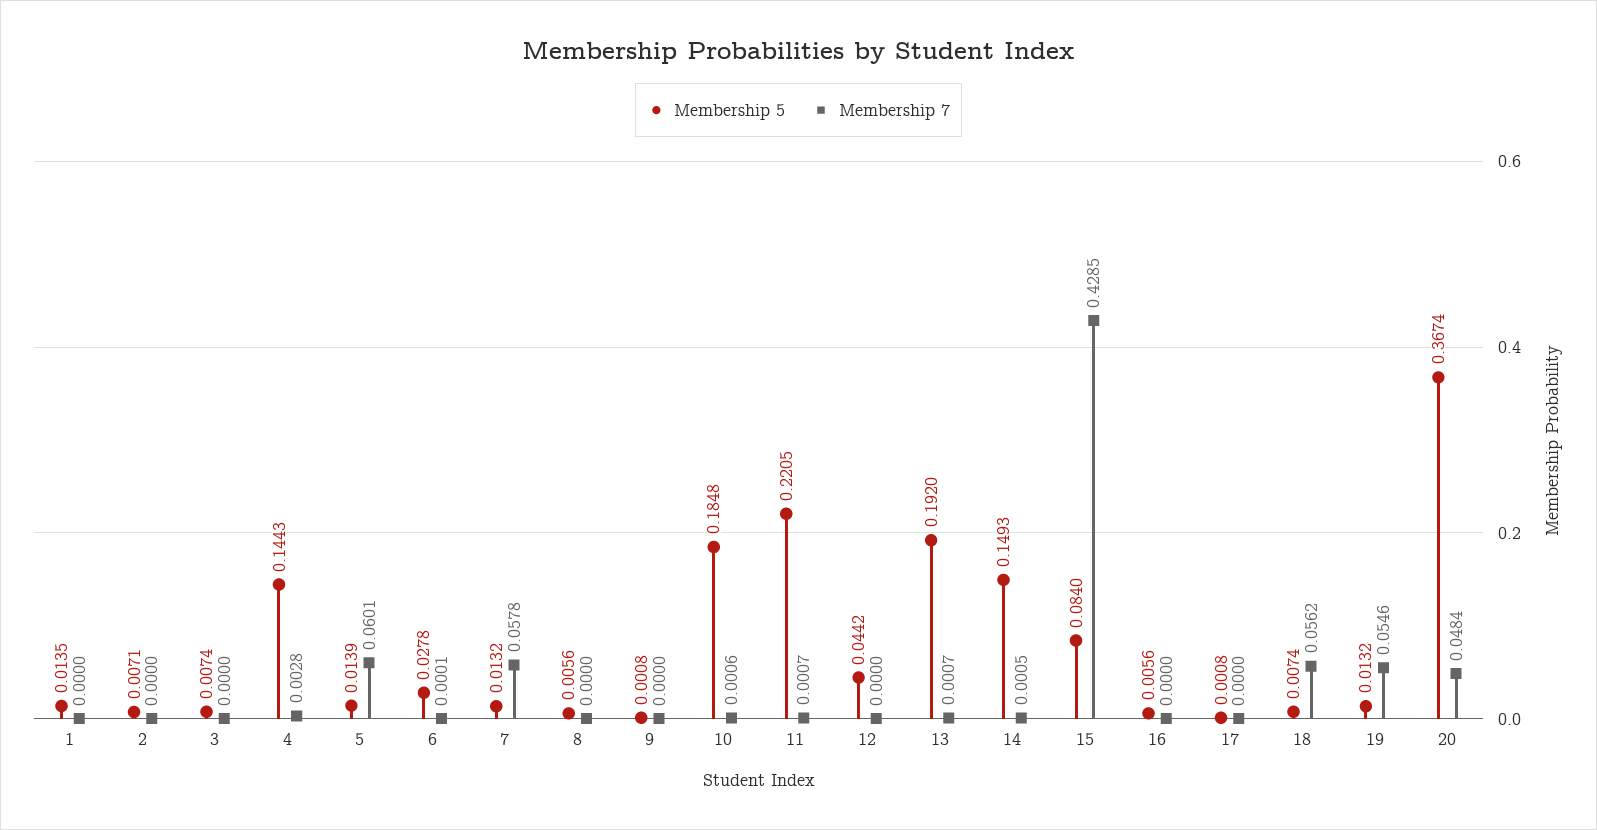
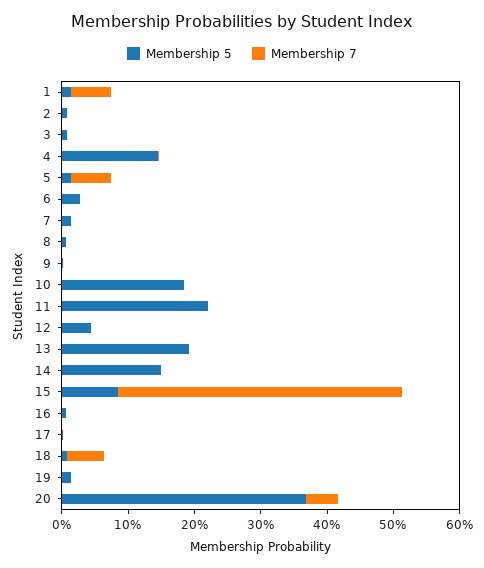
  {
    "Membership 5": {
      "1": 0.0135,
      "2": 0.0071,
      "3": 0.0074,
      "4": 0.1443,
      "5": 0.0139,
      "6": 0.0278,
      "7": 0.0132,
      "8": 0.0056,
      "9": 0.0008,
      "10": 0.1848,
      "11": 0.2205,
      "12": 0.0442,
      "13": 0.192,
      "14": 0.1493,
      "15": 0.084,
      "16": 0.0056,
      "17": 0.0008,
      "18": 0.0074,
      "19": 0.0132,
      "20": 0.3674
    },
    "Membership 7": {
-     "1": 0,
+     "1": 0.06,
      "2": 0,
      "3": 0,
      "4": 0.0028,
      "5": 0.0601,
      "6": 0.0001,
-     "7": 0.0578,
+     "7": 0,
      "8": 0,
      "9": 0,
      "10": 0.0006,
      "11": 0.0007,
      "12": 0,
      "13": 0.0007,
      "14": 0.0005,
      "15": 0.4285,
      "16": 0,
      "17": 0,
      "18": 0.0562,
-     "19": 0.0546,
+     "19": 0,
      "20": 0.0484
    }
  }

